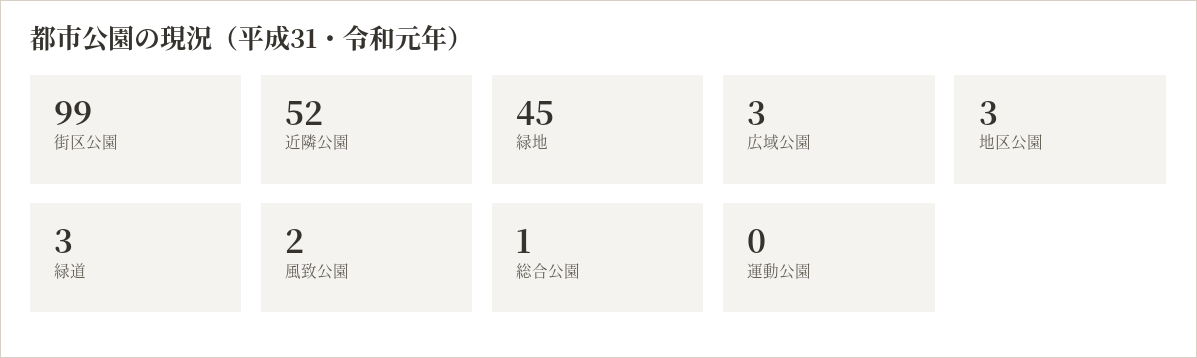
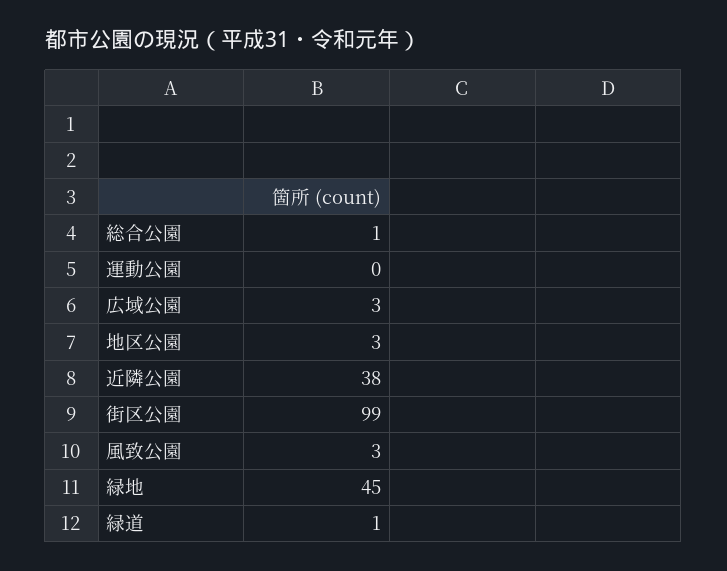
  {
    "街区公園": 99,
-   "近隣公園": 52,
+   "近隣公園": 38,
    "緑地": 45,
    "広域公園": 3,
    "地区公園": 3,
-   "緑道": 3,
+   "緑道": 1,
-   "風致公園": 2,
+   "風致公園": 3,
    "総合公園": 1,
    "運動公園": 0
  }

